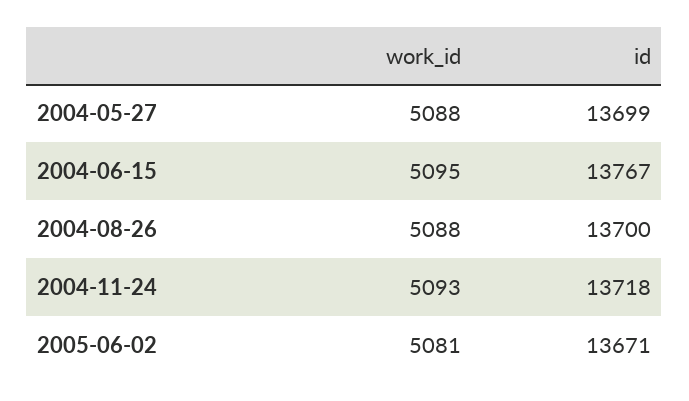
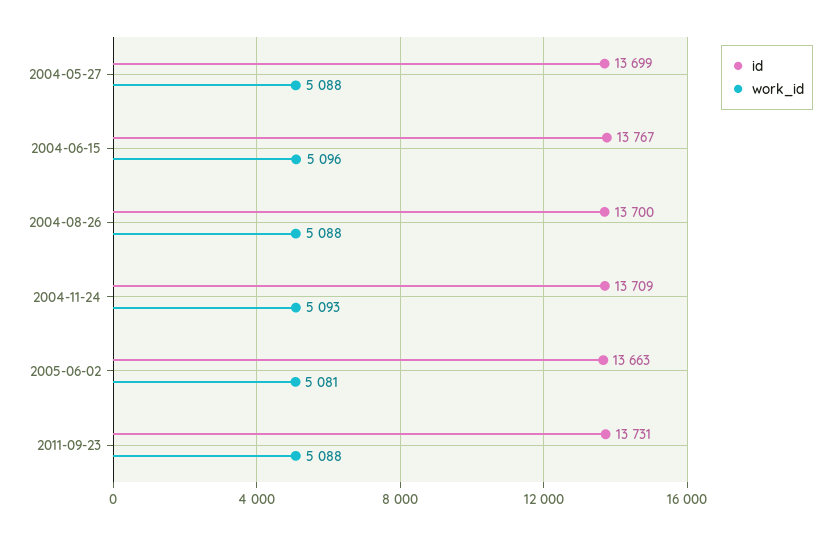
  {
    "work_id": {
      "2004-05-27": 5088,
-     "2004-06-15": 5095,
+     "2004-06-15": 5096,
      "2004-08-26": 5088,
      "2004-11-24": 5093,
-     "2005-06-02": 5081
+     "2005-06-02": 5081,
+     "2011-09-23": 5088
    },
    "id": {
      "2004-05-27": 13699,
      "2004-06-15": 13767,
      "2004-08-26": 13700,
-     "2004-11-24": 13718,
+     "2004-11-24": 13709,
-     "2005-06-02": 13671
+     "2005-06-02": 13663,
+     "2011-09-23": 13731
    }
  }

